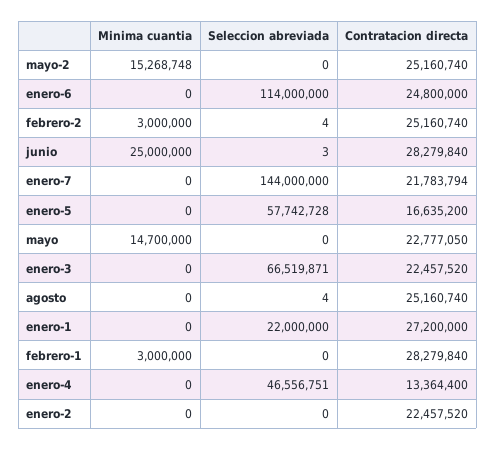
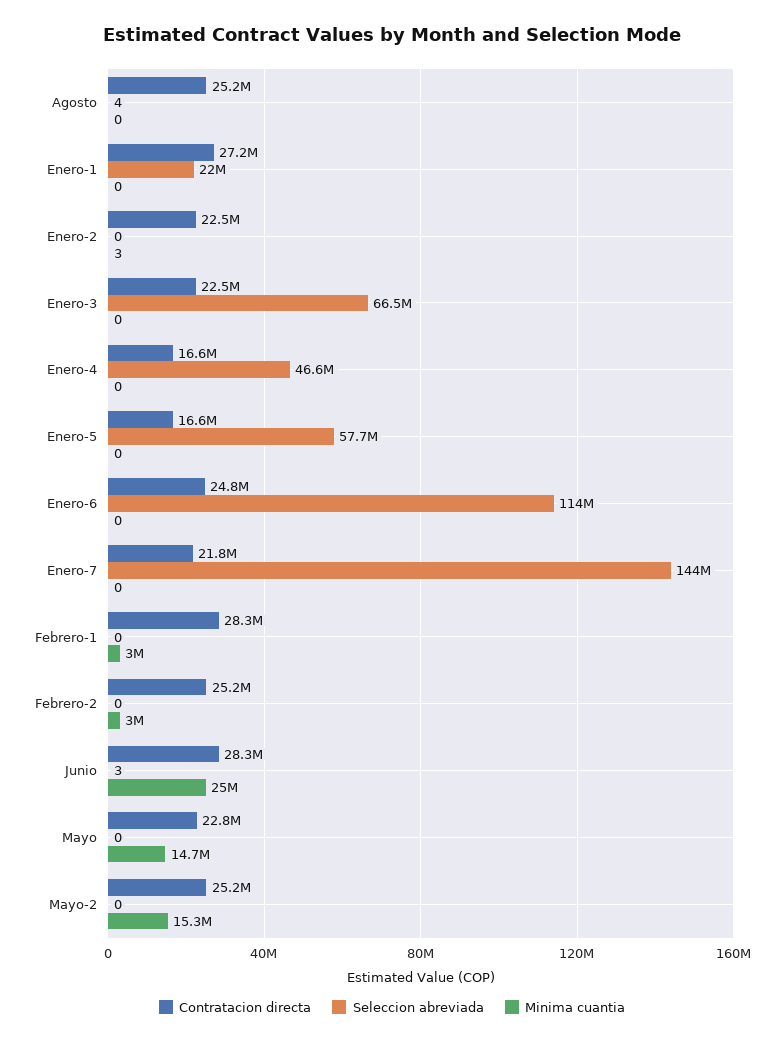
  {
    "Minima cuantia": {
      "mayo-2": 15268748,
      "enero-6": 0,
      "febrero-2": 3000000,
      "junio": 25000000,
      "enero-7": 0,
      "enero-5": 0,
      "mayo": 14700000,
      "enero-3": 0,
      "agosto": 0,
      "enero-1": 0,
      "febrero-1": 3000000,
      "enero-4": 0,
-     "enero-2": 0
+     "enero-2": 3
    },
    "Seleccion abreviada": {
      "mayo-2": 0,
      "enero-6": 114000000,
-     "febrero-2": 4,
+     "febrero-2": 0,
      "junio": 3,
      "enero-7": 144000000,
      "enero-5": 57742728,
      "mayo": 0,
      "enero-3": 66519871,
      "agosto": 4,
      "enero-1": 22000000,
      "febrero-1": 0,
      "enero-4": 46556751,
      "enero-2": 0
    },
    "Contratacion directa": {
      "mayo-2": 25160740,
      "enero-6": 24800000,
      "febrero-2": 25160740,
      "junio": 28279840,
      "enero-7": 21783794,
      "enero-5": 16635200,
      "mayo": 22777050,
      "enero-3": 22457520,
      "agosto": 25160740,
      "enero-1": 27200000,
      "febrero-1": 28279840,
-     "enero-4": 13364400,
+     "enero-4": 16600000,
      "enero-2": 22457520
    }
  }

